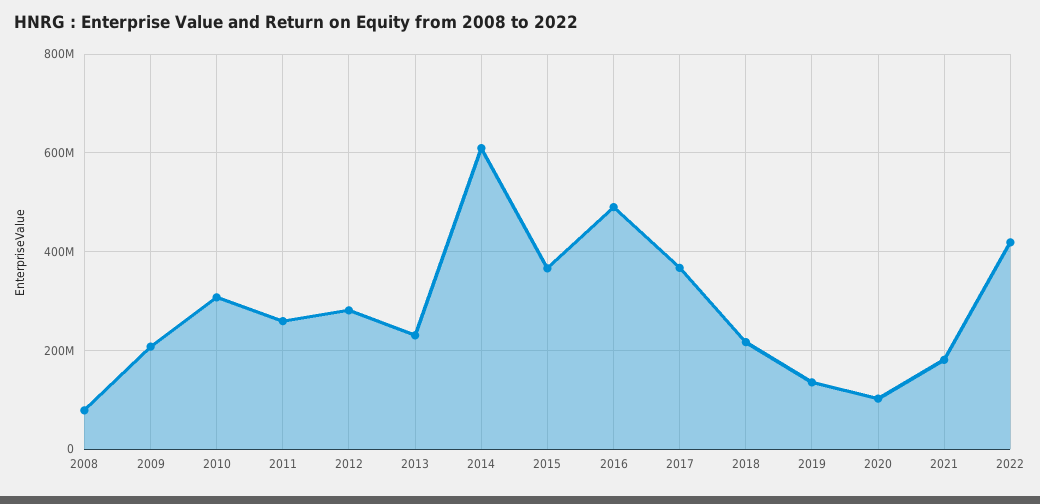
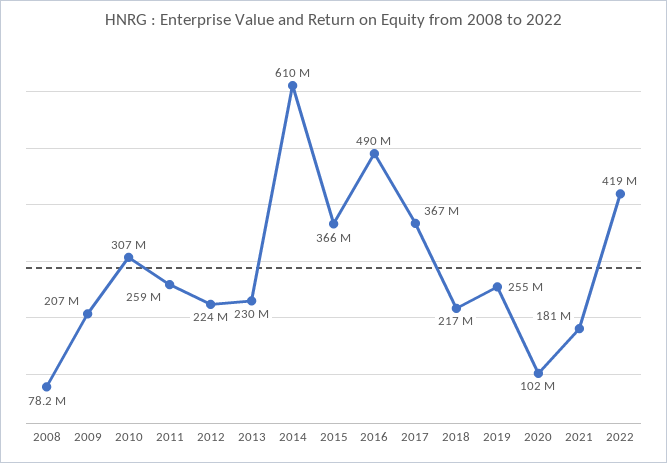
  {
    "2008": 78200000,
    "2009": 207000000,
    "2010": 307000000,
    "2011": 259000000,
-   "2012": 280000000,
+   "2012": 224000000,
    "2013": 230000000,
    "2014": 610000000,
    "2015": 366000000,
    "2016": 490000000,
    "2017": 367000000,
    "2018": 217000000,
-   "2019": 140000000,
+   "2019": 255000000,
    "2020": 102000000,
    "2021": 181000000,
    "2022": 419000000
  }

